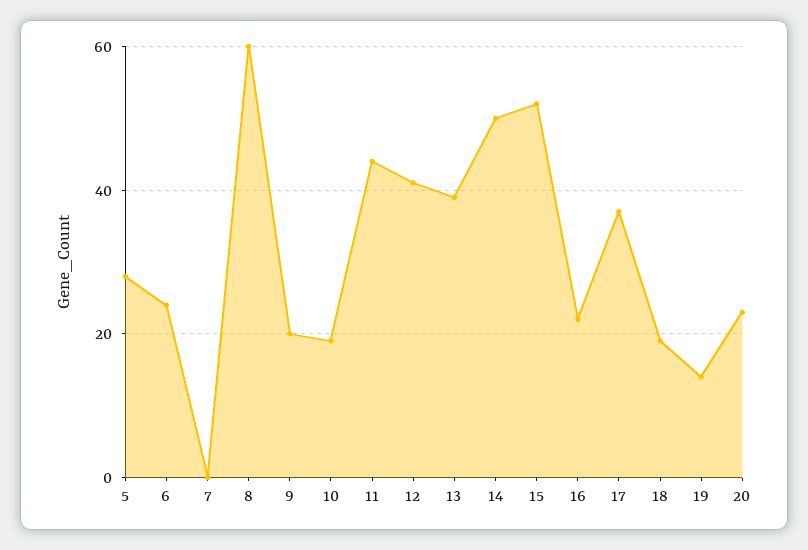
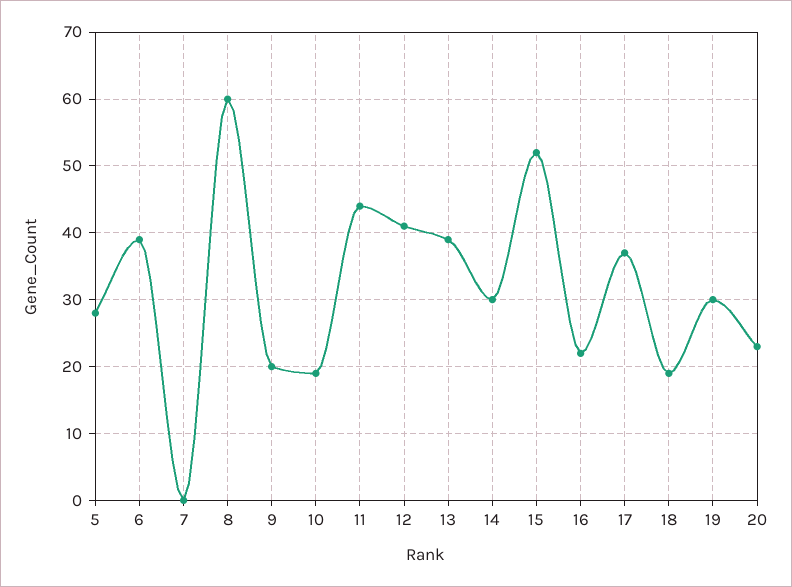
  {
    "5": 28,
-   "6": 25,
+   "6": 39,
    "7": 0,
    "8": 60,
    "9": 20,
    "10": 19,
    "11": 44,
    "12": 41,
    "13": 39,
-   "14": 50,
+   "14": 30,
    "15": 52,
    "16": 22,
    "17": 37,
    "18": 19,
-   "19": 15,
+   "19": 30,
    "20": 23
  }

